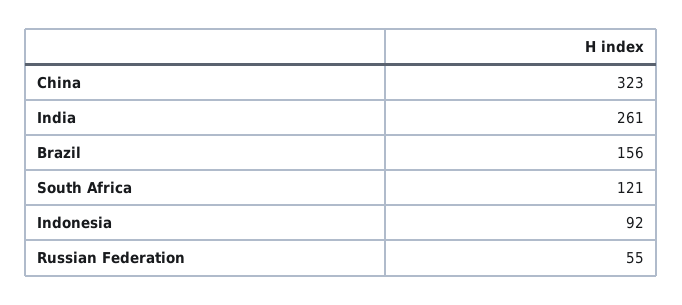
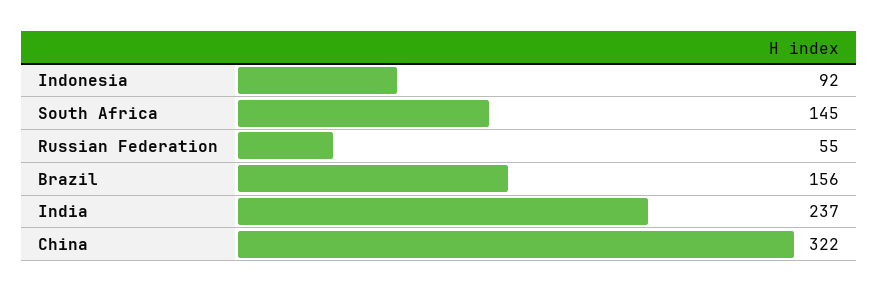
  {
-   "China": 323,
+   "China": 322,
-   "India": 261,
+   "India": 237,
    "Brazil": 156,
-   "South Africa": 121,
+   "South Africa": 145,
    "Indonesia": 92,
    "Russian Federation": 55
  }

